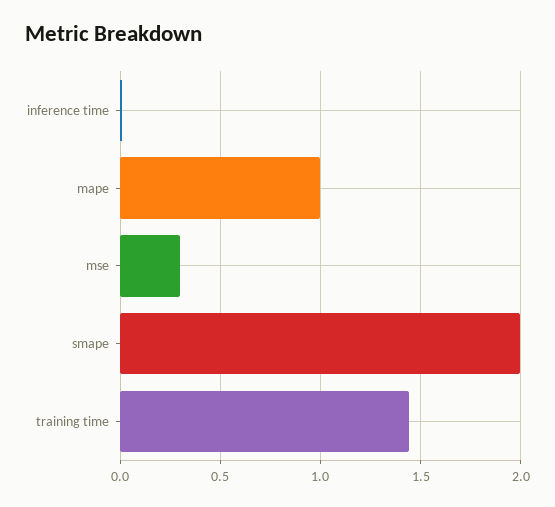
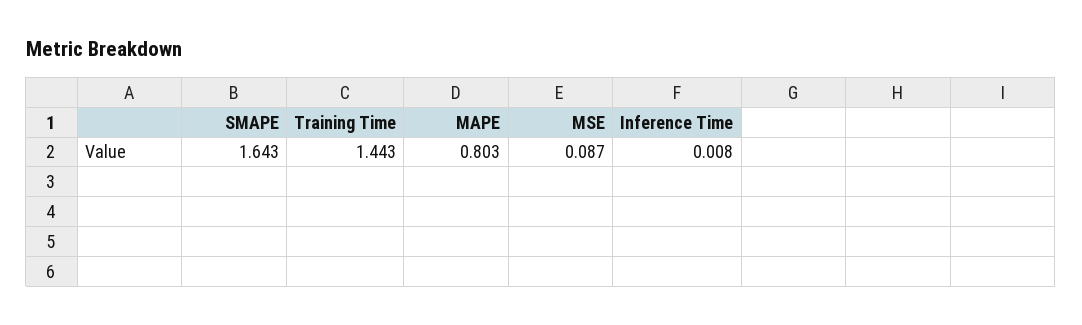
  {
    "inference time": 0.008,
-   "mape": 1,
+   "mape": 0.803,
-   "mse": 0.3,
+   "mse": 0.087,
-   "smape": 2,
+   "smape": 1.643,
    "training time": 1.443
  }

